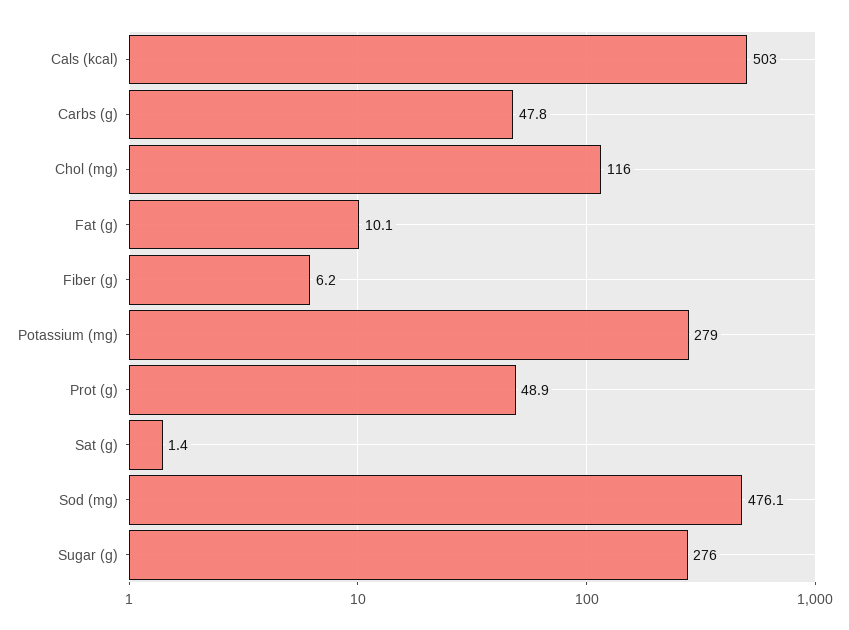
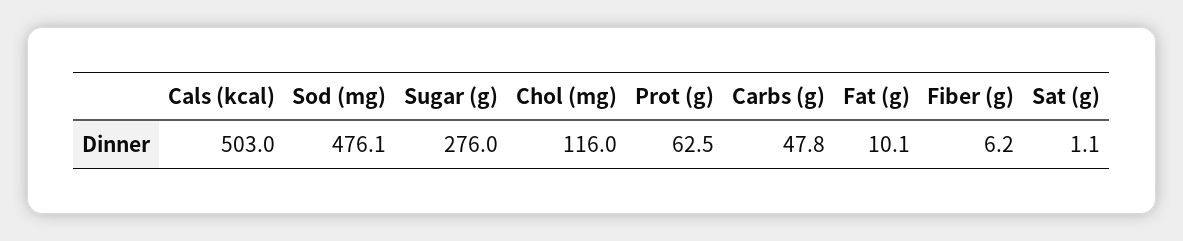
  {
    "Cals (kcal)": 503,
    "Carbs (g)": 47.8,
    "Chol (mg)": 116,
    "Fat (g)": 10.1,
    "Fiber (g)": 6.2,
-   "Potassium (mg)": 279,
-   "Prot (g)": 48.9,
+   "Prot (g)": 62.5,
-   "Sat (g)": 1.4,
+   "Sat (g)": 1.1,
    "Sod (mg)": 476.1,
    "Sugar (g)": 276
  }

